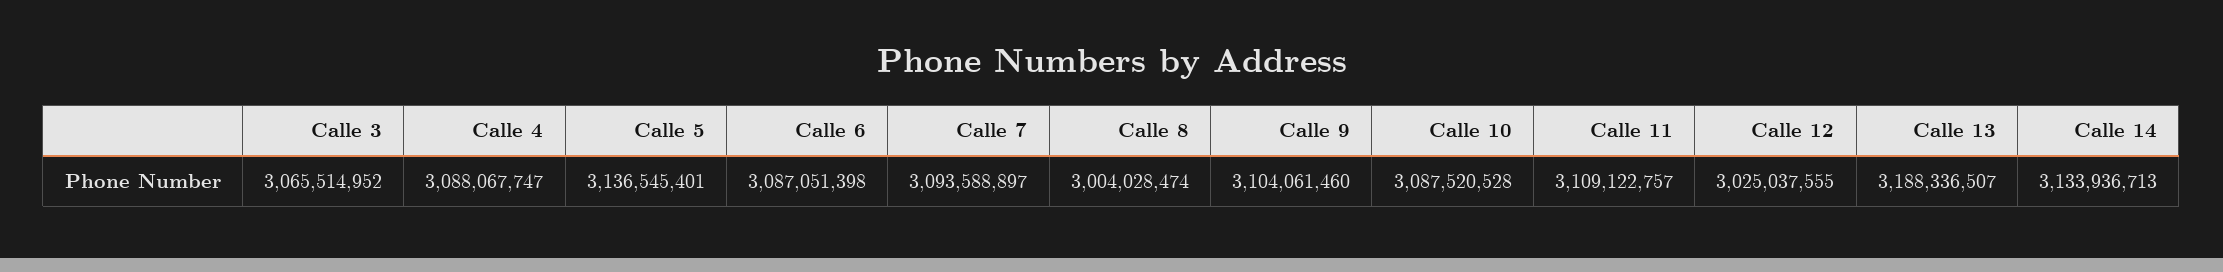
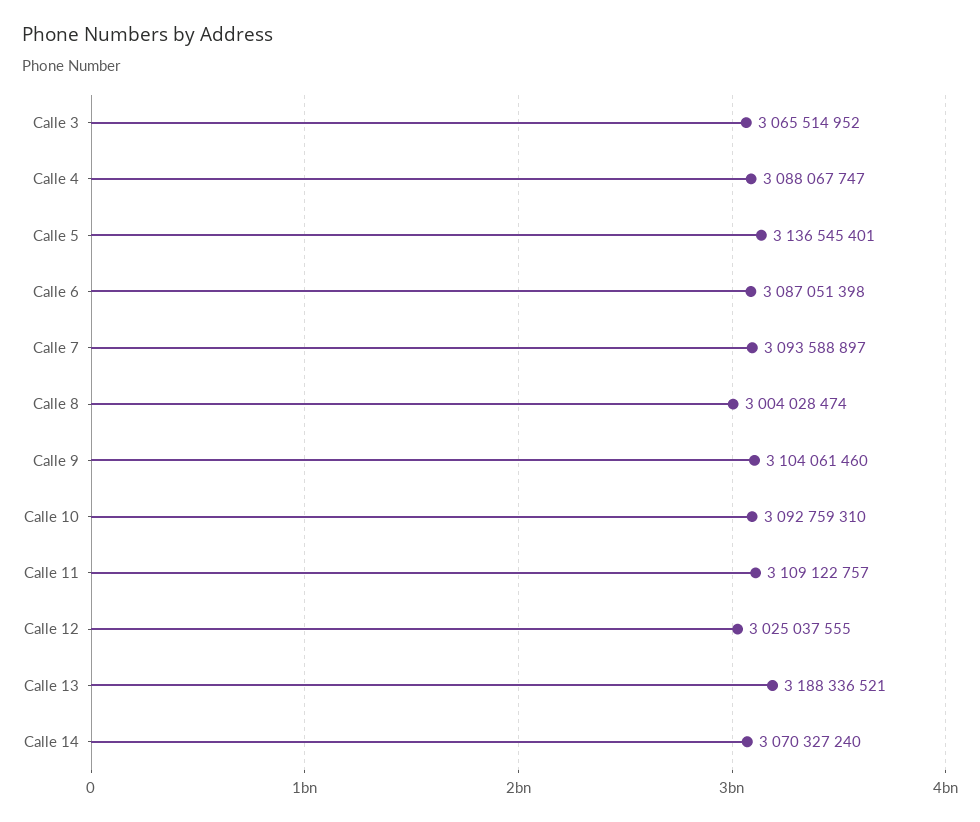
  {
    "Calle 3": 3065514952,
    "Calle 4": 3088067747,
    "Calle 5": 3136545401,
    "Calle 6": 3087051398,
    "Calle 7": 3093588897,
    "Calle 8": 3004028474,
    "Calle 9": 3104061460,
-   "Calle 10": 3087520528,
+   "Calle 10": 3092759310,
    "Calle 11": 3109122757,
    "Calle 12": 3025037555,
-   "Calle 13": 3188336507,
+   "Calle 13": 3188336521,
-   "Calle 14": 3133936713
+   "Calle 14": 3070327240
  }

